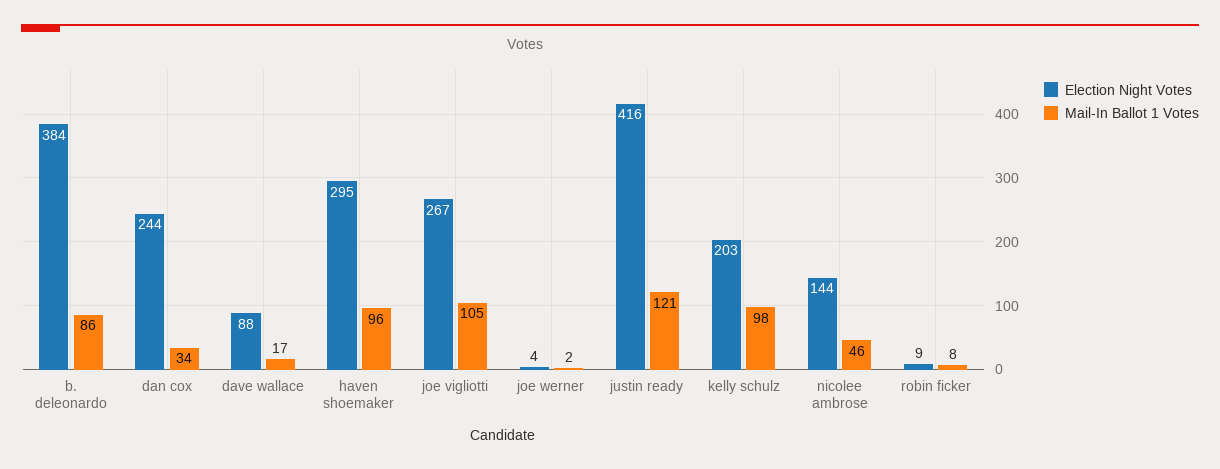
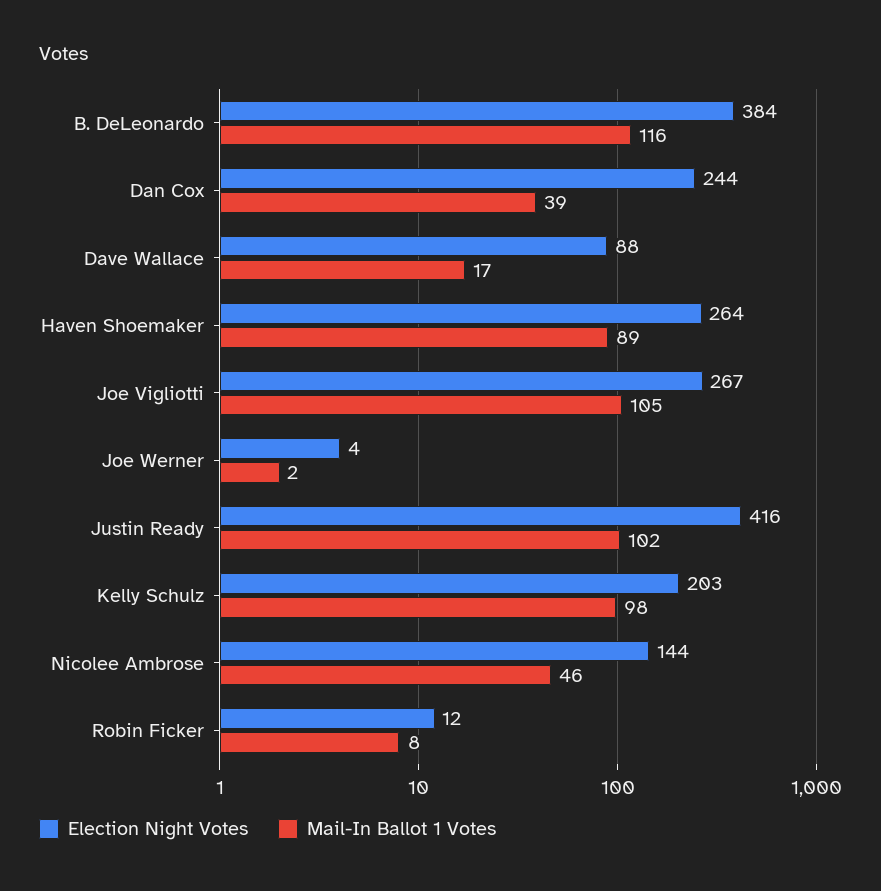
  {
    "Election Night Votes": {
      "b. deleonardo": 384,
      "dan cox": 244,
      "dave wallace": 88,
-     "haven shoemaker": 295,
+     "haven shoemaker": 264,
      "joe vigliotti": 267,
      "joe werner": 4,
      "justin ready": 416,
      "kelly schulz": 203,
      "nicolee ambrose": 144,
-     "robin ficker": 9
+     "robin ficker": 12
    },
    "Mail-In Ballot 1 Votes": {
-     "b. deleonardo": 86,
+     "b. deleonardo": 116,
-     "dan cox": 34,
+     "dan cox": 39,
      "dave wallace": 17,
-     "haven shoemaker": 96,
+     "haven shoemaker": 89,
      "joe vigliotti": 105,
      "joe werner": 2,
-     "justin ready": 121,
+     "justin ready": 102,
      "kelly schulz": 98,
      "nicolee ambrose": 46,
      "robin ficker": 8
    }
  }

